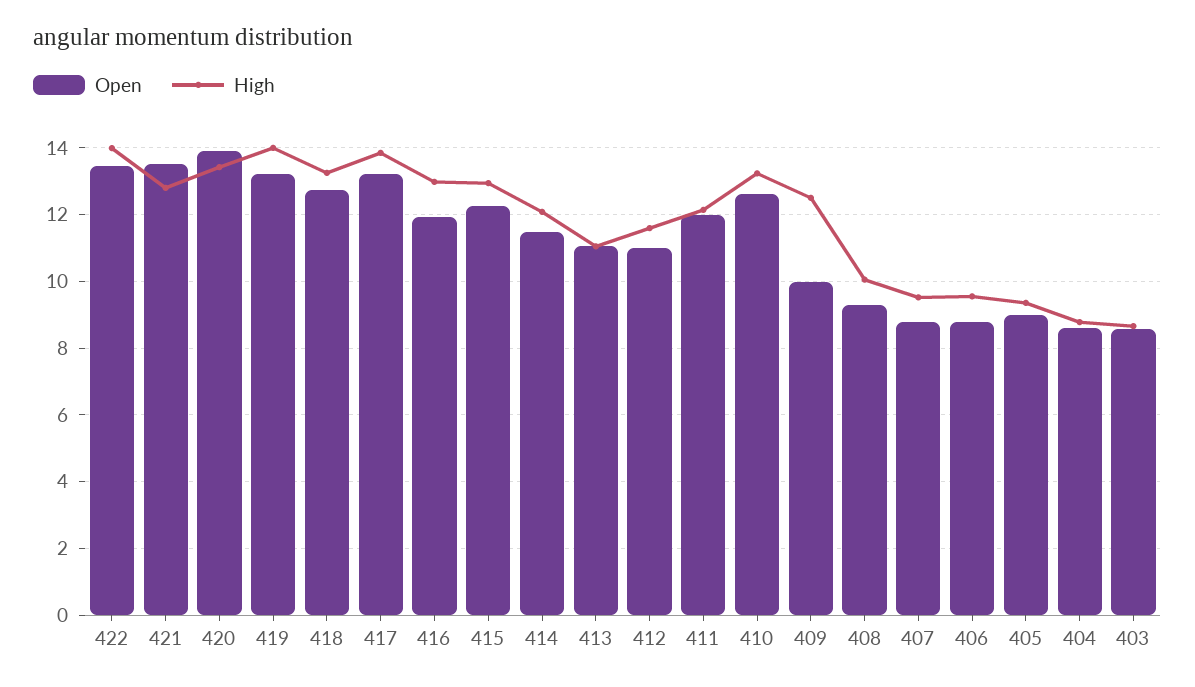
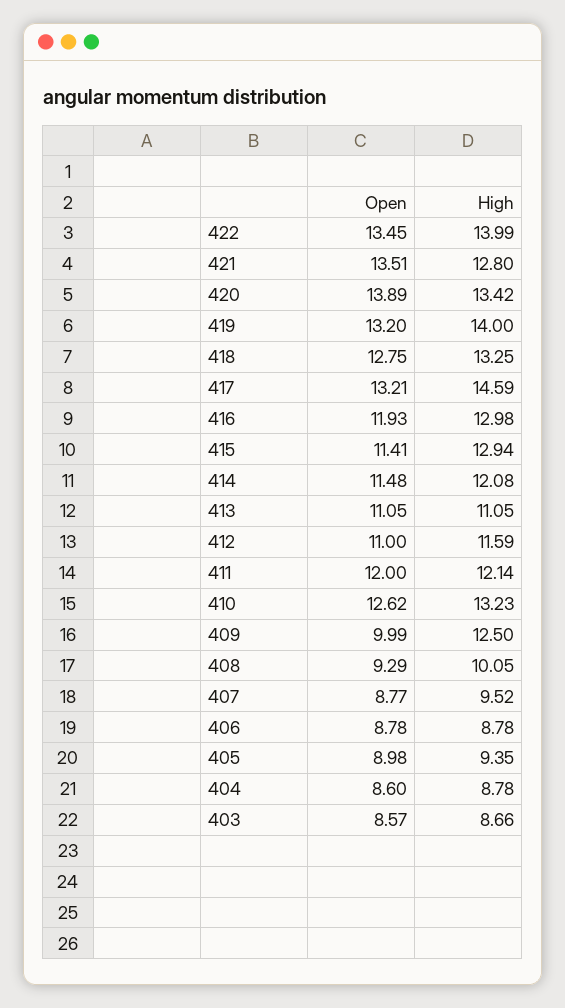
  {
    "Open": {
      "422": 13.45,
      "421": 13.51,
      "420": 13.89,
      "419": 13.2,
      "418": 12.75,
      "417": 13.21,
      "416": 11.93,
-     "415": 12.2,
+     "415": 11.41,
      "414": 11.48,
      "413": 11.05,
      "412": 11,
      "411": 12,
      "410": 12.62,
      "409": 9.99,
      "408": 9.29,
      "407": 8.77,
      "406": 8.78,
      "405": 8.98,
      "404": 8.6,
      "403": 8.57
    },
    "High": {
      "422": 13.99,
      "421": 12.8,
      "420": 13.42,
      "419": 14,
      "418": 13.25,
-     "417": 13.8,
+     "417": 14.59,
      "416": 12.98,
      "415": 12.94,
      "414": 12.08,
      "413": 11.05,
      "412": 11.59,
      "411": 12.14,
      "410": 13.23,
      "409": 12.5,
      "408": 10.05,
      "407": 9.52,
-     "406": 9.6,
+     "406": 8.78,
      "405": 9.35,
      "404": 8.78,
      "403": 8.66
    }
  }

